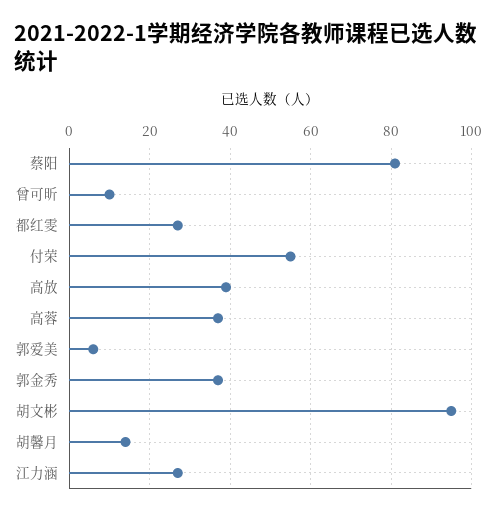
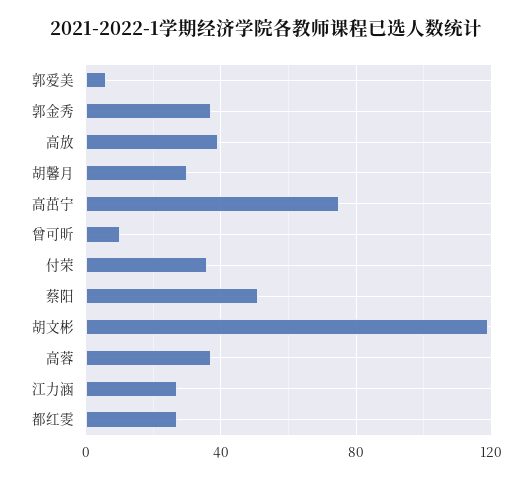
  {
-   "蔡阳": 80,
+   "蔡阳": 50,
    "曾可昕": 10,
    "都红雯": 25,
-   "付荣": 55,
+   "付荣": 35,
    "高放": 40,
    "高蓉": 35,
    "郭爱美": 5,
    "郭金秀": 35,
-   "胡文彬": 95,
+   "胡文彬": 120,
-   "胡馨月": 15,
+   "胡馨月": 30,
-   "江力涵": 25
+   "江力涵": 25,
+   "高茁宁": 75
  }

